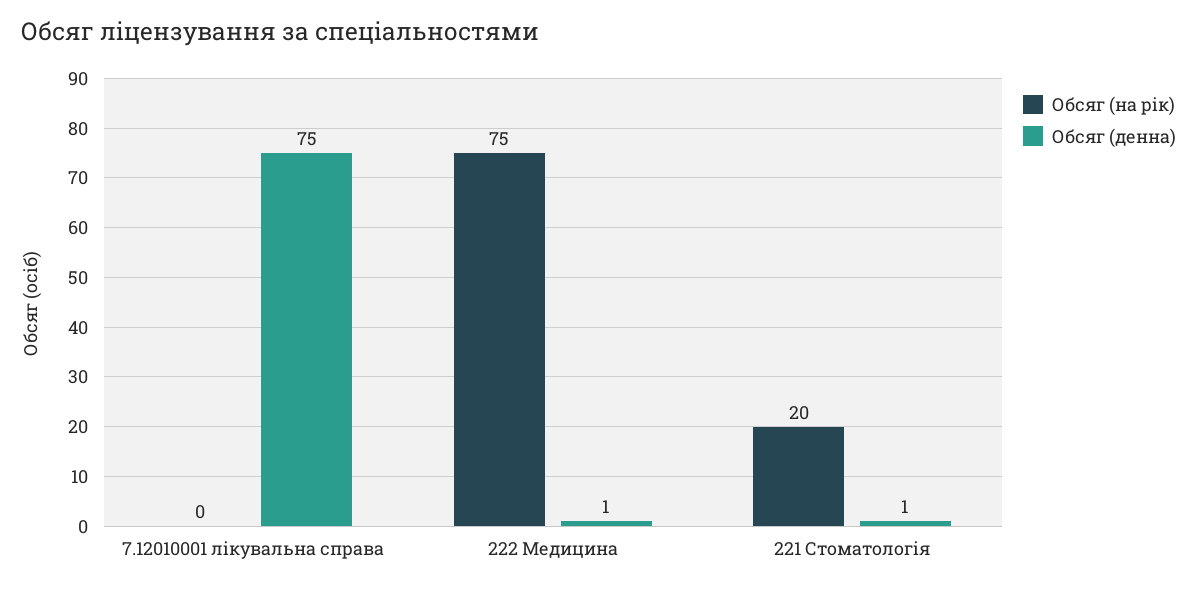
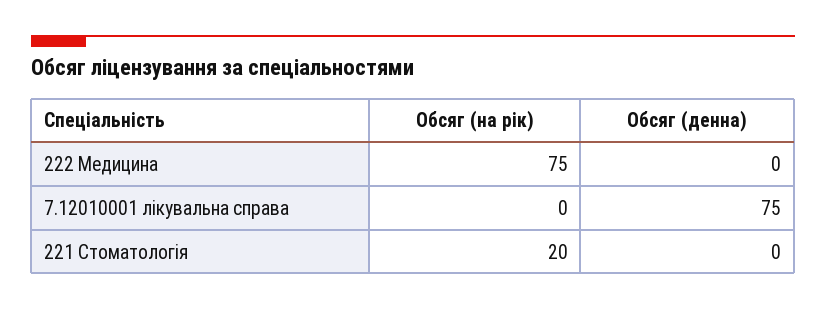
  {
    "Обсяг (на рік)": {
      "7.12010001 лікувальна справа": 0,
      "222 Медицина": 75,
      "221 Стоматологія": 20
    },
    "Обсяг (денна)": {
      "7.12010001 лікувальна справа": 75,
-     "222 Медицина": 1,
+     "222 Медицина": 0,
-     "221 Стоматологія": 1
+     "221 Стоматологія": 0
    }
  }

